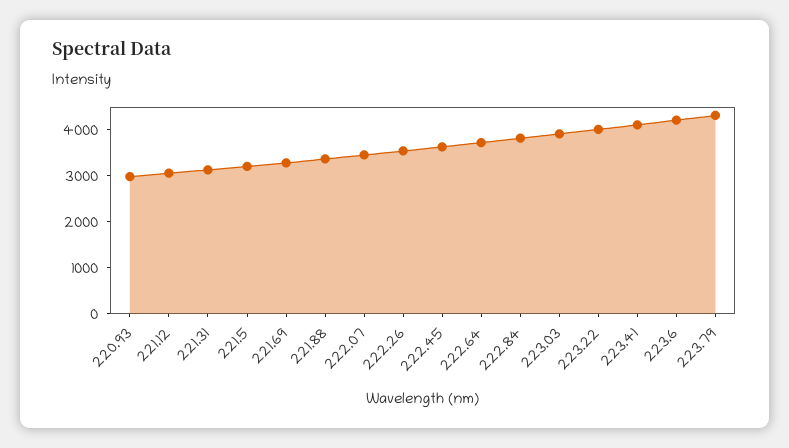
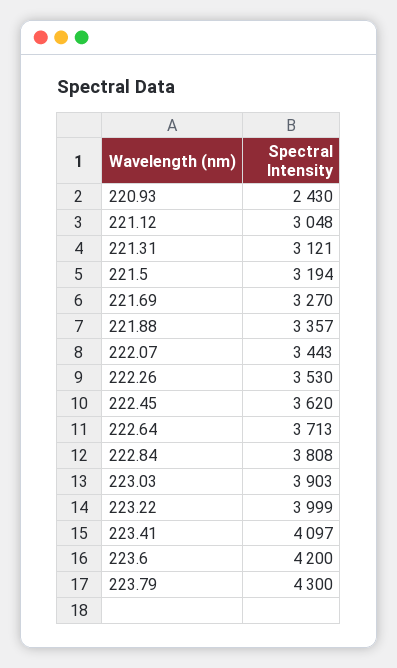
  {
-   "220.93": 3000,
+   "220.93": 2430,
    "221.12": 3048,
    "221.31": 3121,
    "221.5": 3194,
    "221.69": 3270,
    "221.88": 3357,
    "222.07": 3443,
    "222.26": 3530,
    "222.45": 3620,
    "222.64": 3713,
    "222.84": 3808,
    "223.03": 3903,
    "223.22": 3999,
    "223.41": 4097,
    "223.6": 4200,
    "223.79": 4300
  }

